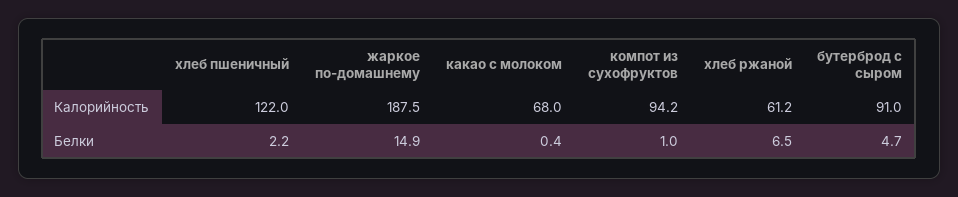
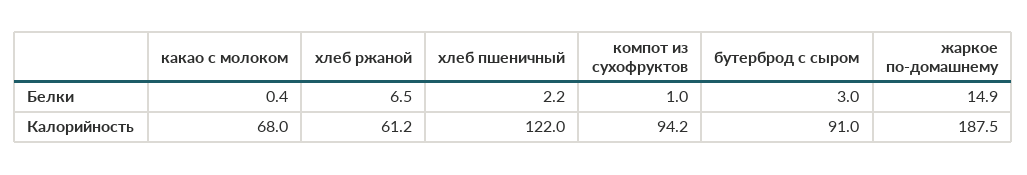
  {
    "хлеб пшеничный": {
      "Калорийность": 122,
      "Белки": 2.2
    },
    "жаркое по-домашнему": {
      "Калорийность": 187.5,
      "Белки": 14.9
    },
    "какао с молоком": {
      "Калорийность": 68,
      "Белки": 0.4
    },
    "компот из сухофруктов": {
      "Калорийность": 94.2,
      "Белки": 1
    },
    "хлеб ржаной": {
      "Калорийность": 61.2,
      "Белки": 6.5
    },
    "бутерброд с сыром": {
      "Калорийность": 91,
-     "Белки": 4.7
+     "Белки": 3
    }
  }

